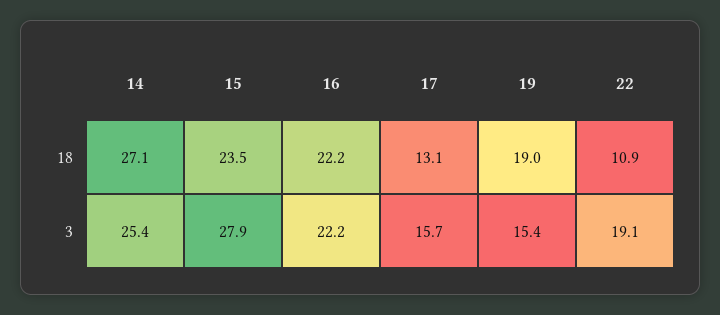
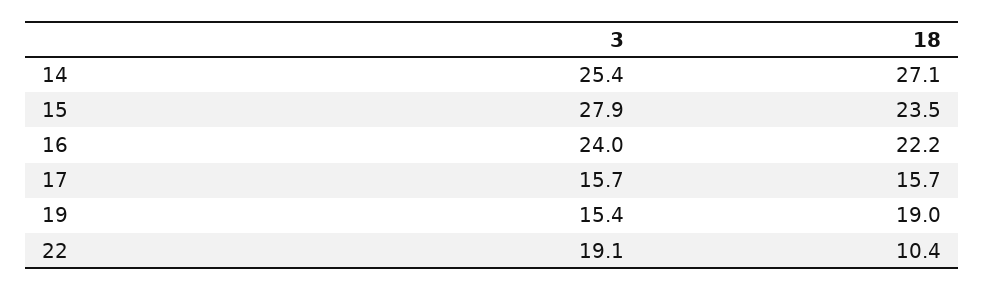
  {
    "14": {
      "18": 27.1,
      "3": 25.4
    },
    "15": {
      "18": 23.5,
      "3": 27.9
    },
    "16": {
      "18": 22.2,
-     "3": 22.2
+     "3": 24
    },
    "17": {
-     "18": 13.1,
+     "18": 15.7,
      "3": 15.7
    },
    "19": {
      "18": 19,
      "3": 15.4
    },
    "22": {
-     "18": 10.9,
+     "18": 10.4,
      "3": 19.1
    }
  }

